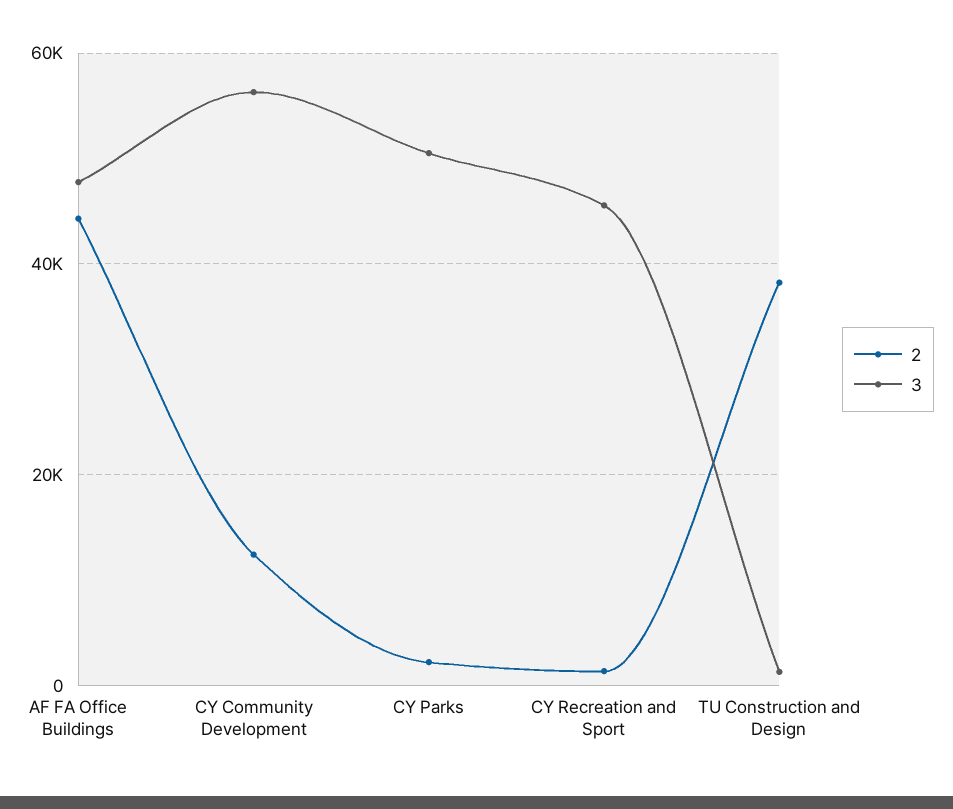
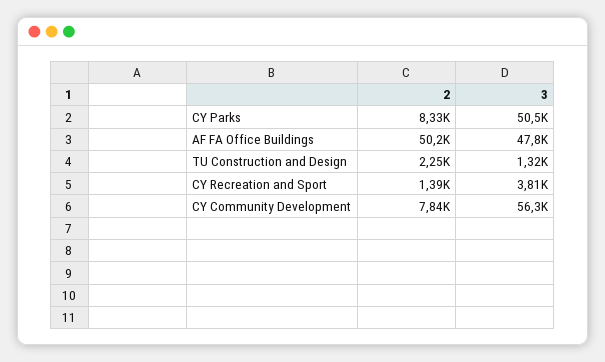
  {
    "2": {
-     "AF FA Office Buildings": 44000,
+     "AF FA Office Buildings": 50200,
-     "CY Community Development": 12000,
+     "CY Community Development": 7840,
-     "CY Parks": 2000,
+     "CY Parks": 8330,
      "CY Recreation and Sport": 1390,
-     "TU Construction and Design": 38000
+     "TU Construction and Design": 2250
    },
    "3": {
      "AF FA Office Buildings": 47800,
      "CY Community Development": 56300,
      "CY Parks": 50500,
-     "CY Recreation and Sport": 46000,
+     "CY Recreation and Sport": 3810,
      "TU Construction and Design": 1320
    }
  }

